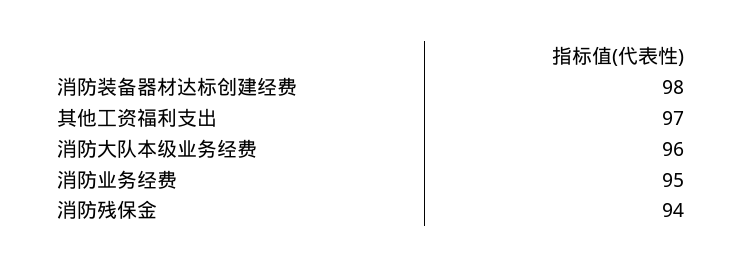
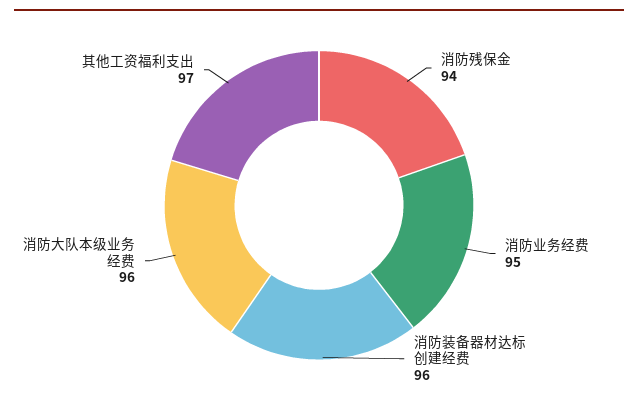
  {
-   "消防装备器材达标创建经费": 98,
+   "消防装备器材达标创建经费": 96,
    "其他工资福利支出": 97,
    "消防大队本级业务经费": 96,
    "消防业务经费": 95,
    "消防残保金": 94
  }

